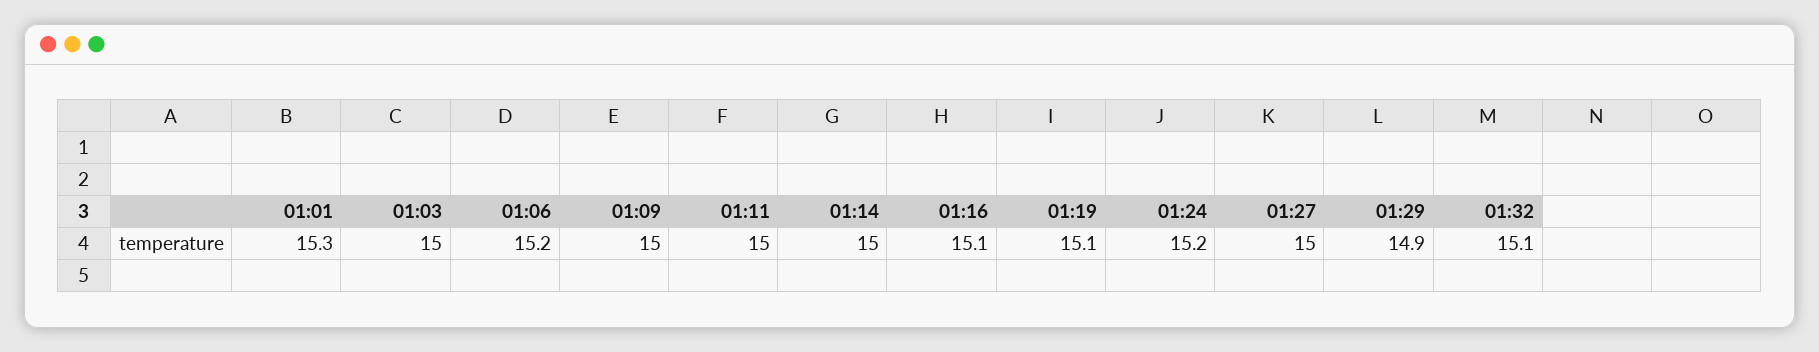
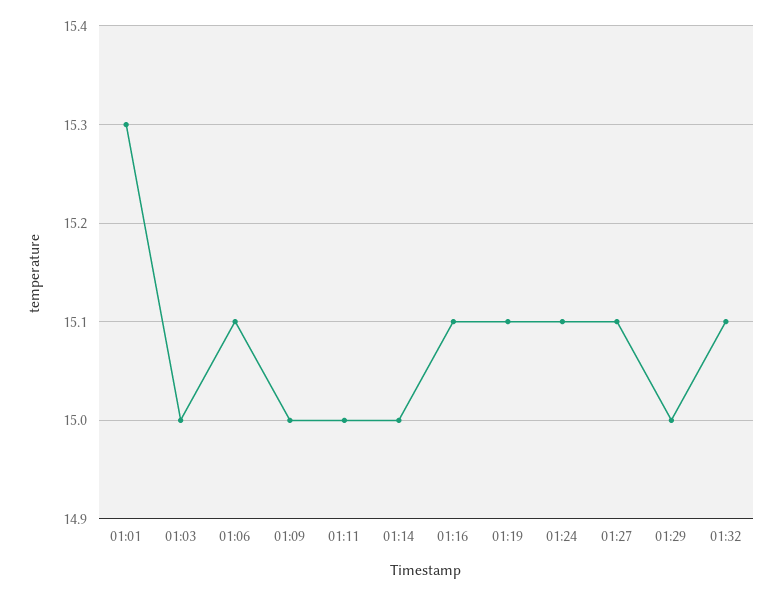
  {
    "01:01": 15.3,
    "01:03": 15,
-   "01:06": 15.2,
+   "01:06": 15.1,
    "01:09": 15,
    "01:11": 15,
    "01:14": 15,
    "01:16": 15.1,
    "01:19": 15.1,
-   "01:24": 15.2,
+   "01:24": 15.1,
-   "01:27": 15,
+   "01:27": 15.1,
-   "01:29": 14.9,
+   "01:29": 15,
    "01:32": 15.1
  }

